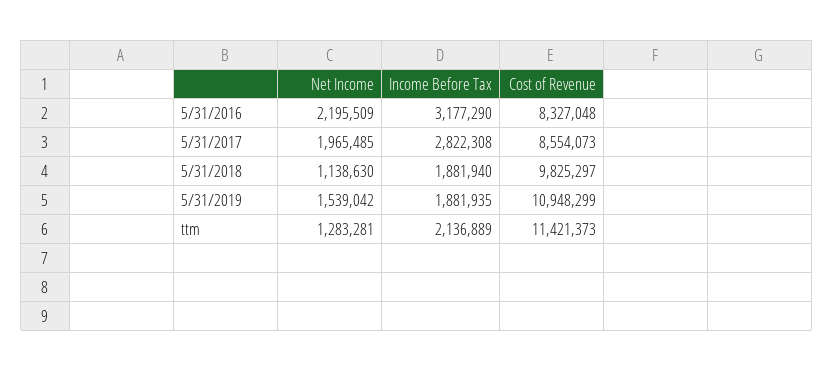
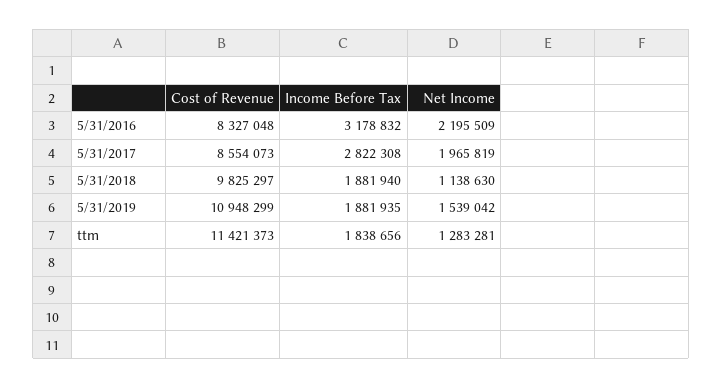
  {
    "Net Income": {
      "5/31/2016": 2195509,
-     "5/31/2017": 1965485,
+     "5/31/2017": 1965819,
      "5/31/2018": 1138630,
      "5/31/2019": 1539042,
      "ttm": 1283281
    },
    "Income Before Tax": {
-     "5/31/2016": 3177290,
+     "5/31/2016": 3178832,
      "5/31/2017": 2822308,
      "5/31/2018": 1881940,
      "5/31/2019": 1881935,
-     "ttm": 2136889
+     "ttm": 1838656
    },
    "Cost of Revenue": {
      "5/31/2016": 8327048,
      "5/31/2017": 8554073,
      "5/31/2018": 9825297,
      "5/31/2019": 10948299,
      "ttm": 11421373
    }
  }

